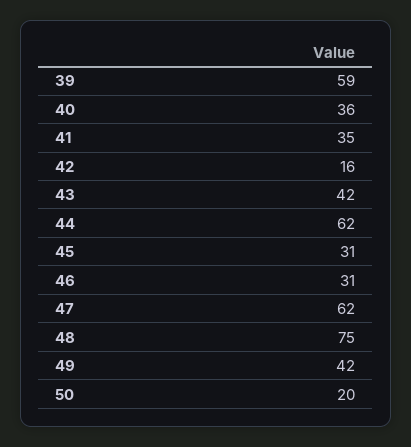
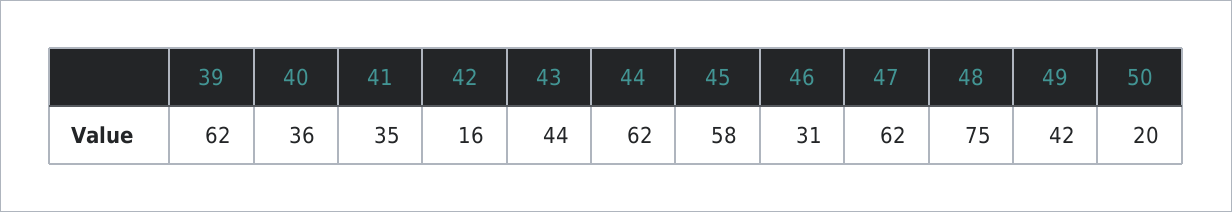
  {
-   "39": 59,
+   "39": 62,
    "40": 36,
    "41": 35,
    "42": 16,
-   "43": 42,
+   "43": 44,
    "44": 62,
-   "45": 31,
+   "45": 58,
    "46": 31,
    "47": 62,
    "48": 75,
    "49": 42,
    "50": 20
  }

